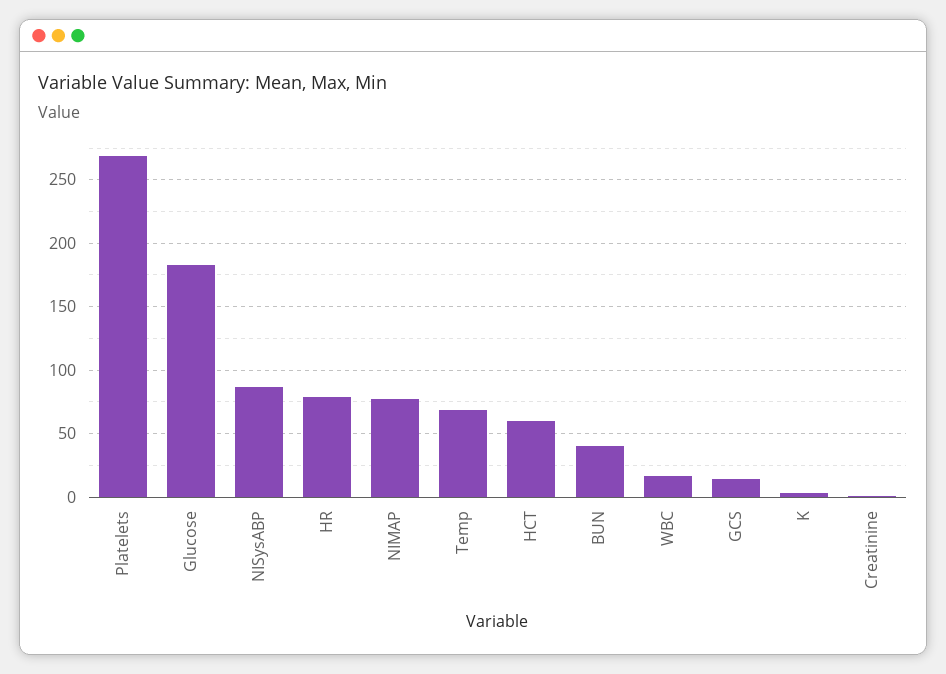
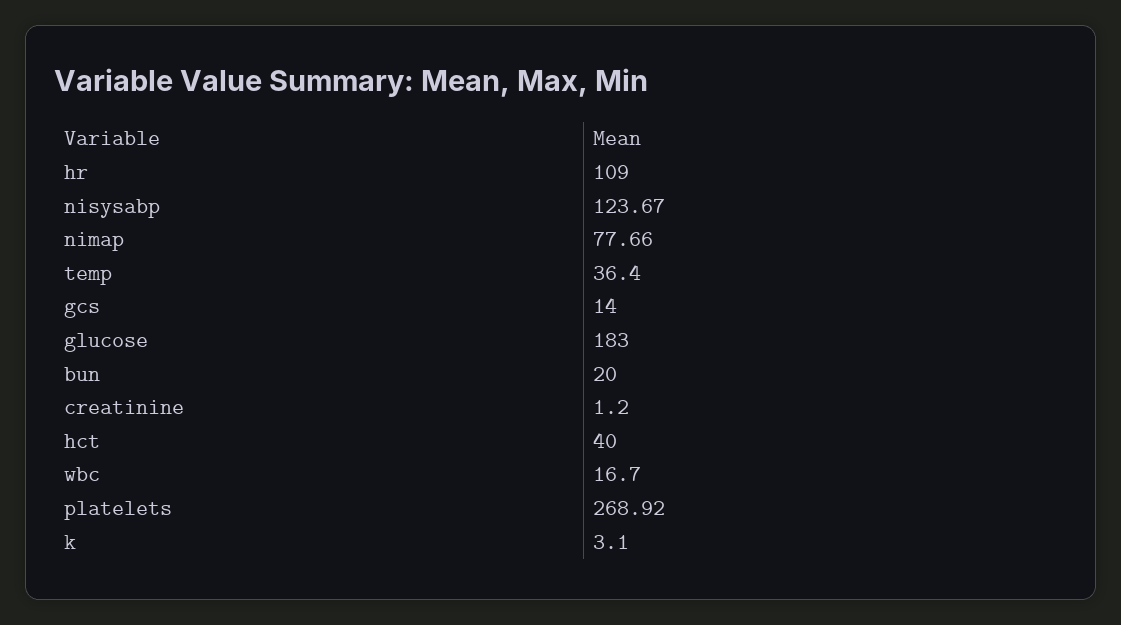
  {
    "Platelets": 268.92,
    "Glucose": 183,
-   "NISysABP": 85,
+   "NISysABP": 123.67,
-   "HR": 80,
+   "HR": 109,
    "NIMAP": 77.66,
-   "Temp": 70,
+   "Temp": 36.4,
-   "HCT": 60,
+   "HCT": 40,
-   "BUN": 40,
+   "BUN": 20,
    "WBC": 16.7,
    "GCS": 14,
    "K": 3.1,
    "Creatinine": 1.2
  }

